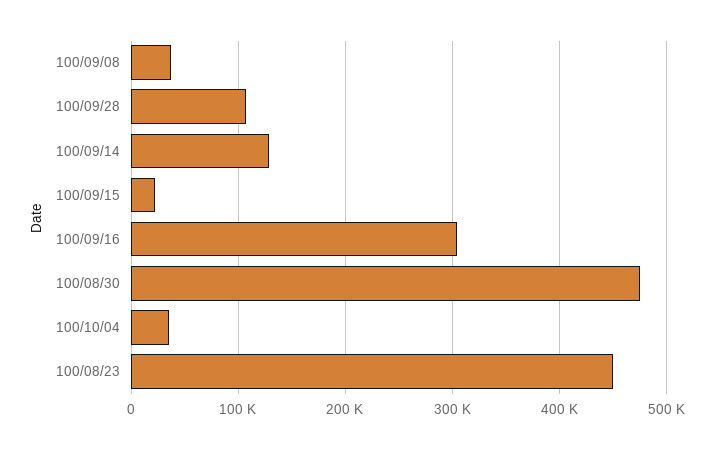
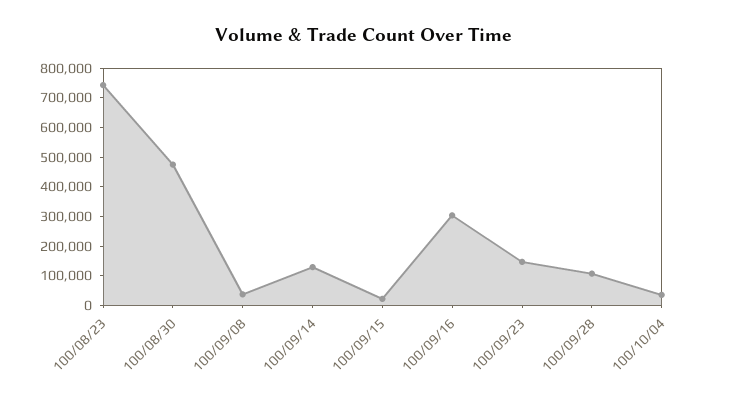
  {
    "100/09/08": 40000,
    "100/09/28": 110000,
    "100/09/14": 130000,
    "100/09/15": 20000,
    "100/09/16": 300000,
    "100/08/30": 470000,
    "100/10/04": 40000,
-   "100/08/23": 450000
+   "100/08/23": 750000,
+   "100/09/23": 150000
  }

